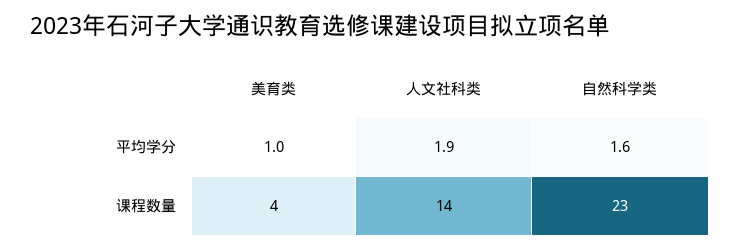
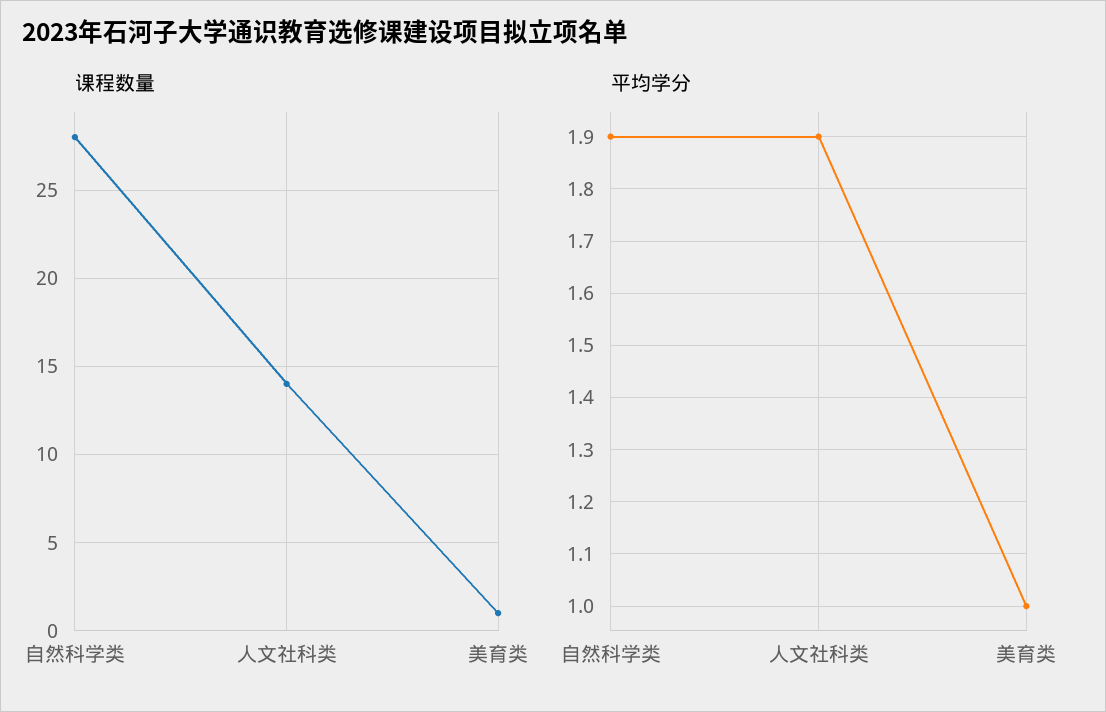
  {
    "平均学分": {
      "美育类": 1,
      "人文社科类": 1.9,
-     "自然科学类": 1.6
+     "自然科学类": 1.9
    },
    "课程数量": {
-     "美育类": 4,
+     "美育类": 1,
      "人文社科类": 14,
-     "自然科学类": 23
+     "自然科学类": 28
    }
  }

